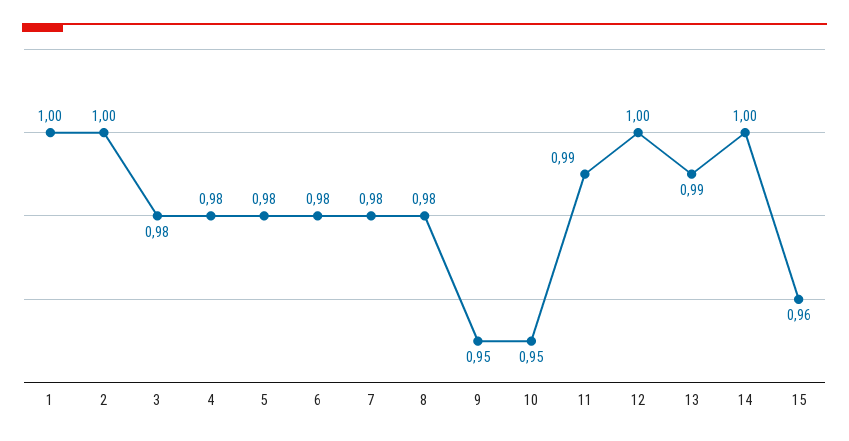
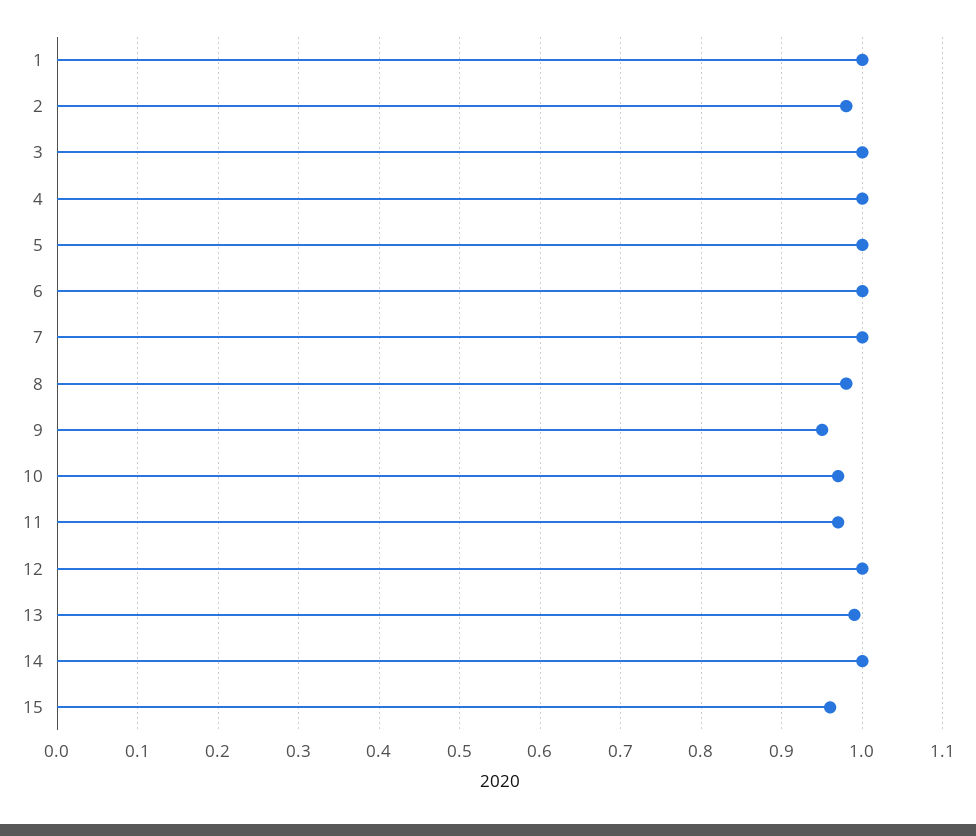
  {
    "1": 1,
-   "2": 1,
+   "2": 0.98,
-   "3": 0.98,
+   "3": 1,
-   "4": 0.98,
+   "4": 1,
-   "5": 0.98,
+   "5": 1,
-   "6": 0.98,
+   "6": 1,
-   "7": 0.98,
+   "7": 1,
    "8": 0.98,
    "9": 0.95,
-   "10": 0.95,
+   "10": 0.97,
-   "11": 0.99,
+   "11": 0.97,
    "12": 1,
    "13": 0.99,
    "14": 1,
    "15": 0.96
  }

